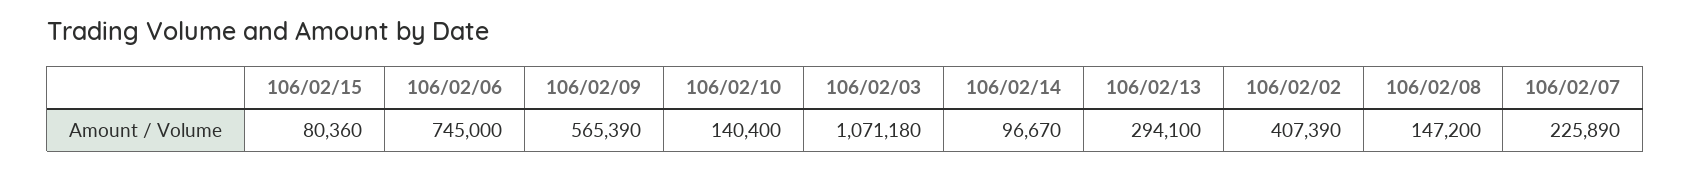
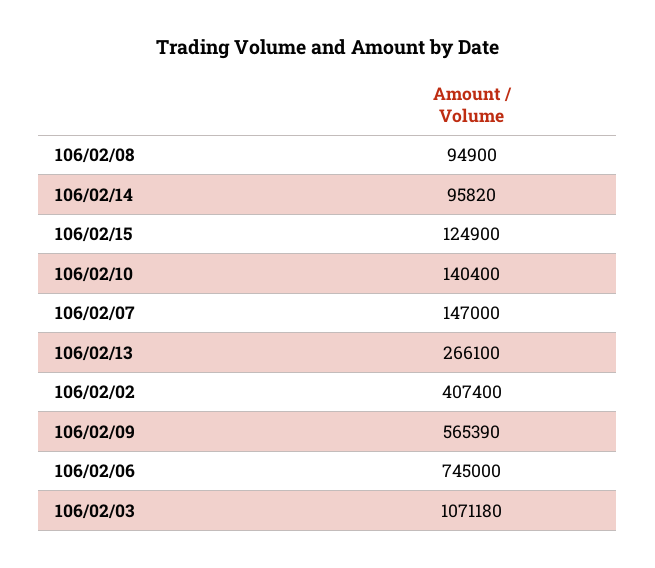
  {
-   "106/02/15": 80360,
+   "106/02/15": 124900,
    "106/02/06": 745000,
    "106/02/09": 565390,
    "106/02/10": 140400,
    "106/02/03": 1071180,
-   "106/02/14": 96670,
+   "106/02/14": 95820,
-   "106/02/13": 294100,
+   "106/02/13": 266100,
-   "106/02/02": 407390,
+   "106/02/02": 407400,
-   "106/02/08": 147200,
+   "106/02/08": 94900,
-   "106/02/07": 225890
+   "106/02/07": 147000
  }

